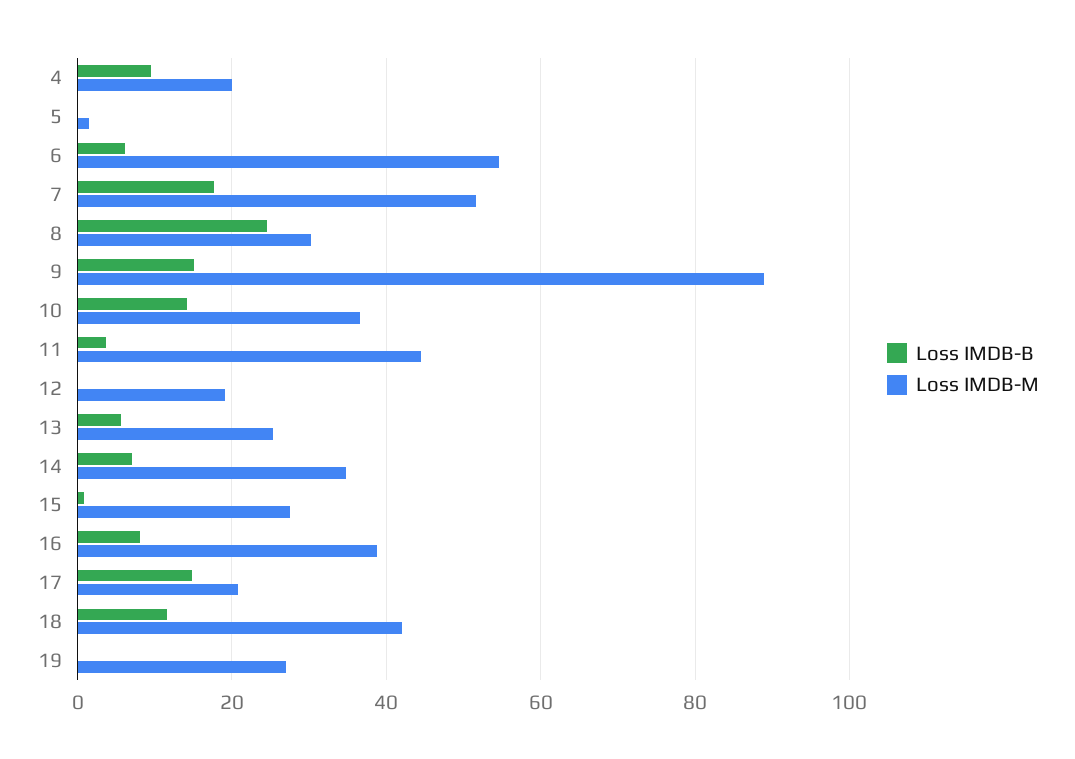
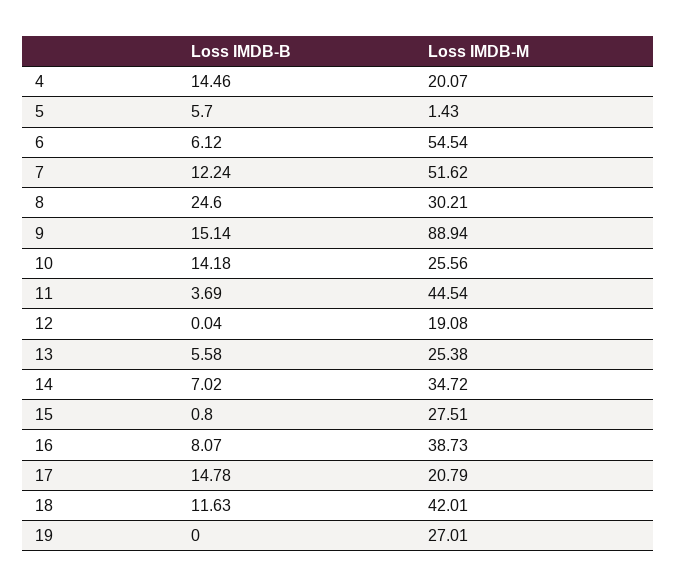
  {
    "Loss IMDB-B": {
-     "4": 10,
+     "4": 14.46,
-     "5": 0,
+     "5": 5.7,
      "6": 6.12,
-     "7": 18,
+     "7": 12.24,
      "8": 24.6,
      "9": 15.14,
      "10": 14.18,
      "11": 3.69,
      "12": 0.04,
      "13": 5.58,
      "14": 7.02,
      "15": 0.8,
      "16": 8.07,
      "17": 14.78,
      "18": 11.63,
      "19": 0
    },
    "Loss IMDB-M": {
      "4": 20.07,
      "5": 1.43,
      "6": 54.54,
      "7": 51.62,
      "8": 30.21,
      "9": 88.94,
-     "10": 36,
+     "10": 25.56,
      "11": 44.54,
      "12": 19.08,
      "13": 25.38,
      "14": 34.72,
      "15": 27.51,
      "16": 38.73,
      "17": 20.79,
      "18": 42.01,
      "19": 27.01
    }
  }

